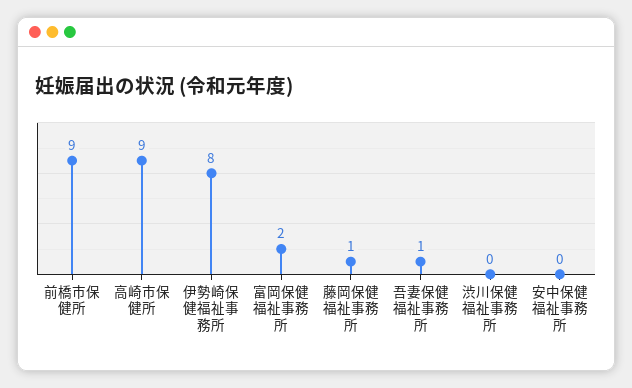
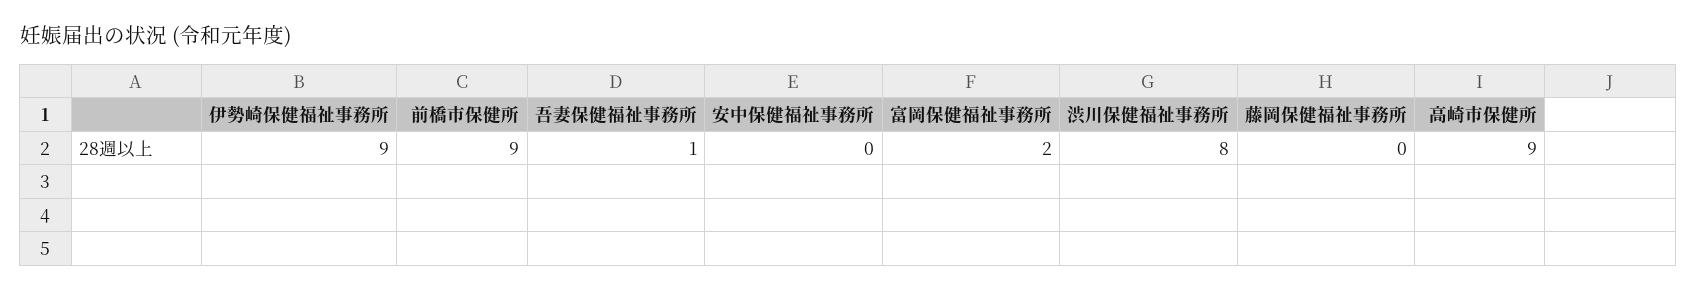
  {
    "前橋市保健所": 9,
    "高崎市保健所": 9,
-   "伊勢崎保健福祉事務所": 8,
+   "伊勢崎保健福祉事務所": 9,
    "富岡保健福祉事務所": 2,
-   "藤岡保健福祉事務所": 1,
+   "藤岡保健福祉事務所": 0,
    "吾妻保健福祉事務所": 1,
-   "渋川保健福祉事務所": 0,
+   "渋川保健福祉事務所": 8,
    "安中保健福祉事務所": 0
  }

